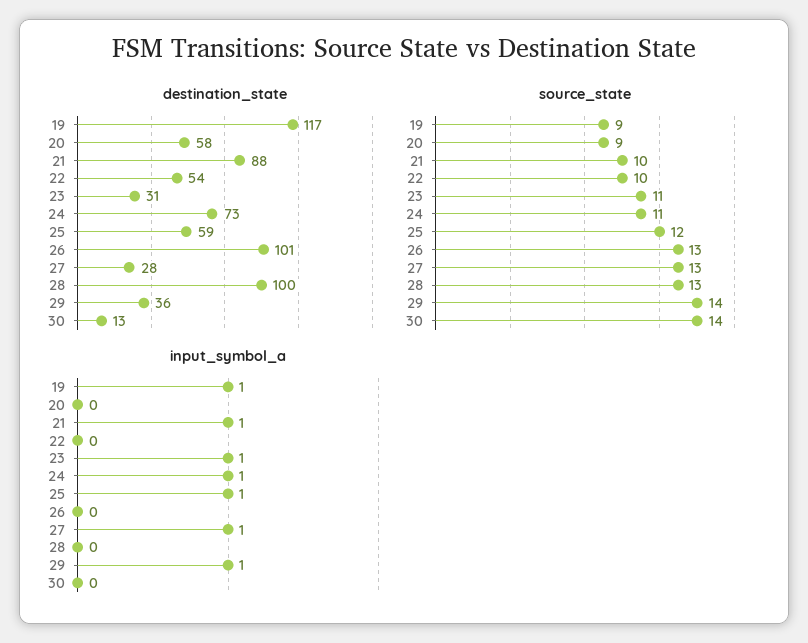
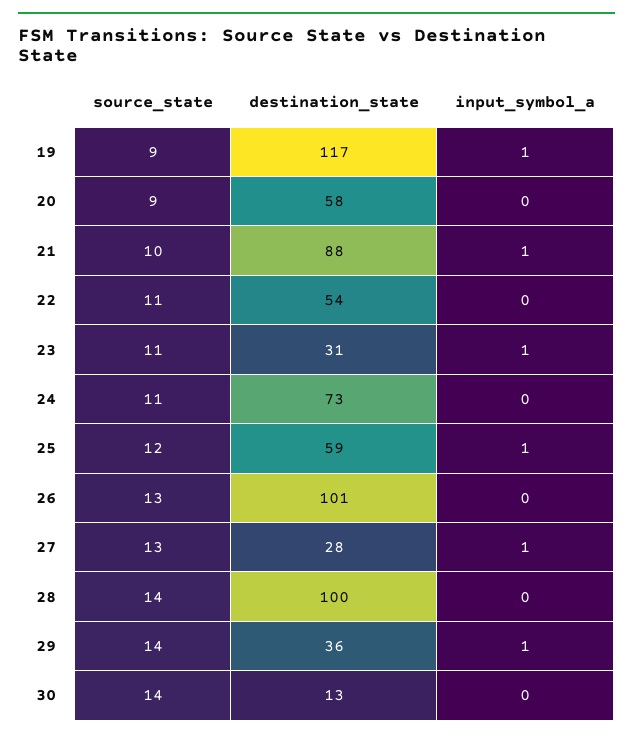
  {
    "destination_state": {
      "19": 117,
      "20": 58,
      "21": 88,
      "22": 54,
      "23": 31,
      "24": 73,
      "25": 59,
      "26": 101,
      "27": 28,
      "28": 100,
      "29": 36,
      "30": 13
    },
    "source_state": {
      "19": 9,
      "20": 9,
      "21": 10,
-     "22": 10,
+     "22": 11,
      "23": 11,
      "24": 11,
      "25": 12,
      "26": 13,
      "27": 13,
-     "28": 13,
+     "28": 14,
      "29": 14,
      "30": 14
    },
    "input_symbol_a": {
      "19": 1,
      "20": 0,
      "21": 1,
      "22": 0,
      "23": 1,
-     "24": 1,
+     "24": 0,
      "25": 1,
      "26": 0,
      "27": 1,
      "28": 0,
      "29": 1,
      "30": 0
    }
  }

